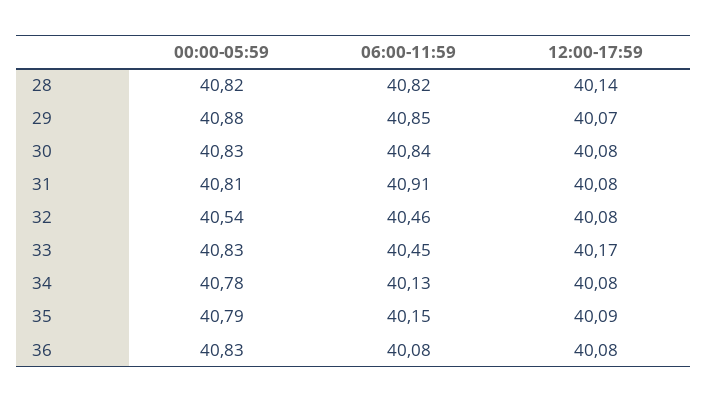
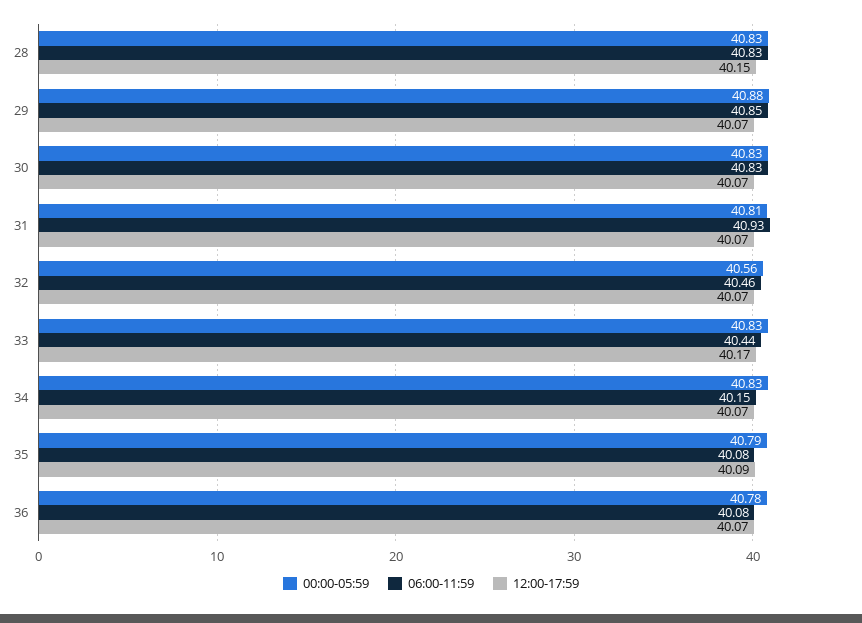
  {
    "00:00-05:59": {
-     "28": 40.82,
+     "28": 40.83,
      "29": 40.88,
      "30": 40.83,
      "31": 40.81,
-     "32": 40.54,
+     "32": 40.56,
      "33": 40.83,
-     "34": 40.78,
+     "34": 40.83,
      "35": 40.79,
-     "36": 40.83
+     "36": 40.78
    },
    "06:00-11:59": {
-     "28": 40.82,
+     "28": 40.83,
      "29": 40.85,
-     "30": 40.84,
+     "30": 40.83,
-     "31": 40.91,
+     "31": 40.93,
      "32": 40.46,
-     "33": 40.45,
+     "33": 40.44,
-     "34": 40.13,
+     "34": 40.15,
-     "35": 40.15,
+     "35": 40.08,
      "36": 40.08
    },
    "12:00-17:59": {
-     "28": 40.14,
+     "28": 40.15,
      "29": 40.07,
-     "30": 40.08,
+     "30": 40.07,
-     "31": 40.08,
+     "31": 40.07,
-     "32": 40.08,
+     "32": 40.07,
      "33": 40.17,
-     "34": 40.08,
+     "34": 40.07,
      "35": 40.09,
-     "36": 40.08
+     "36": 40.07
    }
  }

